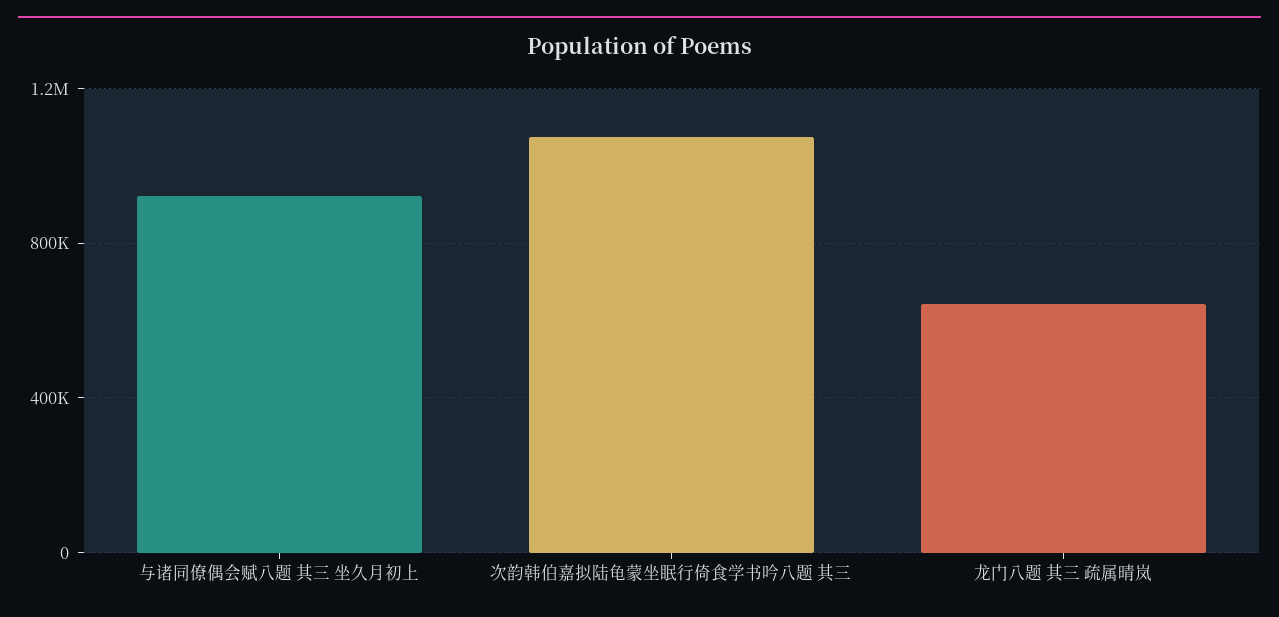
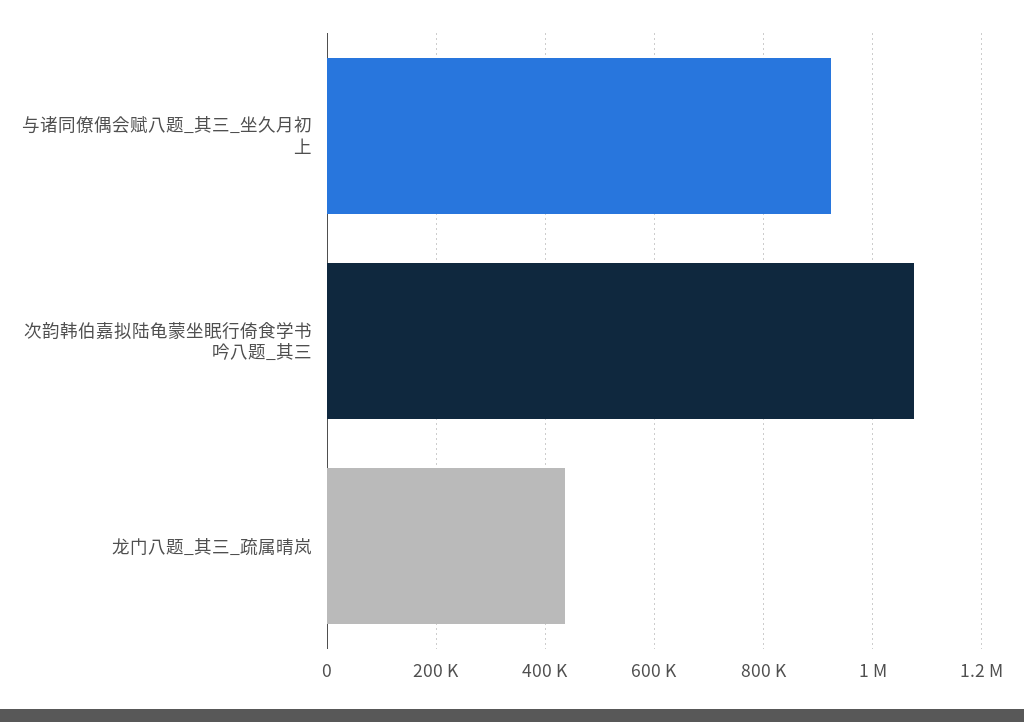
  {
    "与诸同僚偶会赋八题 其三 坐久月初上": 920000,
    "次韵韩伯嘉拟陆龟蒙坐眠行倚食学书吟八题 其三": 1080000,
-   "龙门八题 其三 疏属晴岚": 650000
+   "龙门八题 其三 疏属晴岚": 440000
  }

